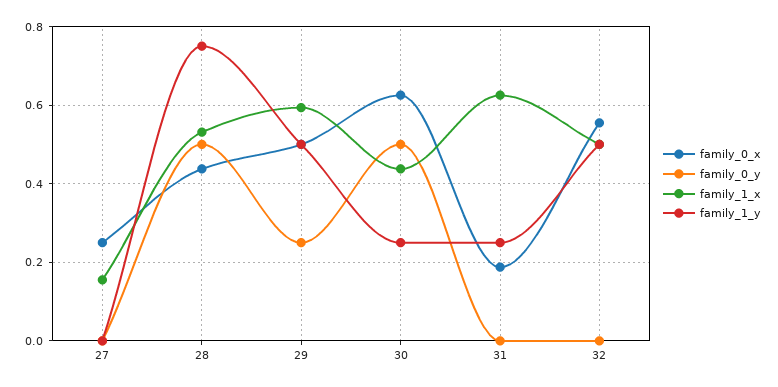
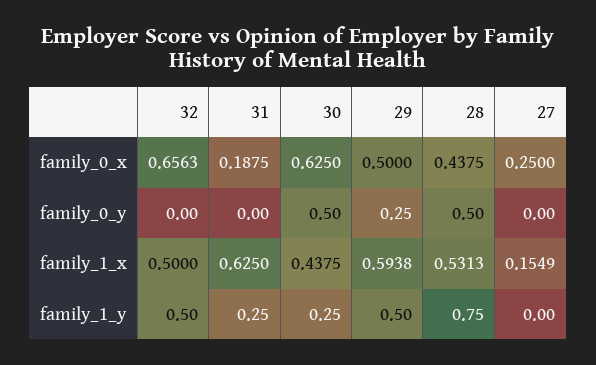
  {
    "family_0_x": {
      "27": 0.25,
      "28": 0.4375,
      "29": 0.5,
      "30": 0.625,
      "31": 0.1875,
-     "32": 0.56
+     "32": 0.6563
    },
    "family_0_y": {
      "27": 0,
      "28": 0.5,
      "29": 0.25,
      "30": 0.5,
      "31": 0,
      "32": 0
    },
    "family_1_x": {
      "27": 0.1549,
      "28": 0.5313,
      "29": 0.5938,
      "30": 0.4375,
      "31": 0.625,
      "32": 0.5
    },
    "family_1_y": {
      "27": 0,
      "28": 0.75,
      "29": 0.5,
      "30": 0.25,
      "31": 0.25,
      "32": 0.5
    }
  }

